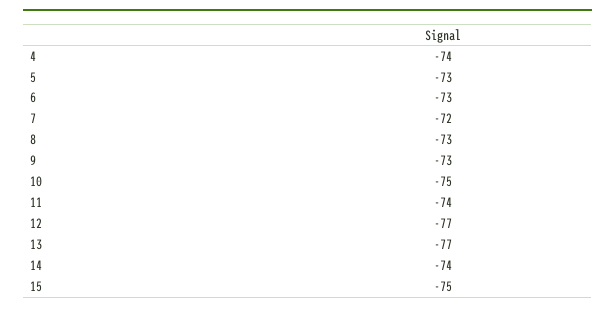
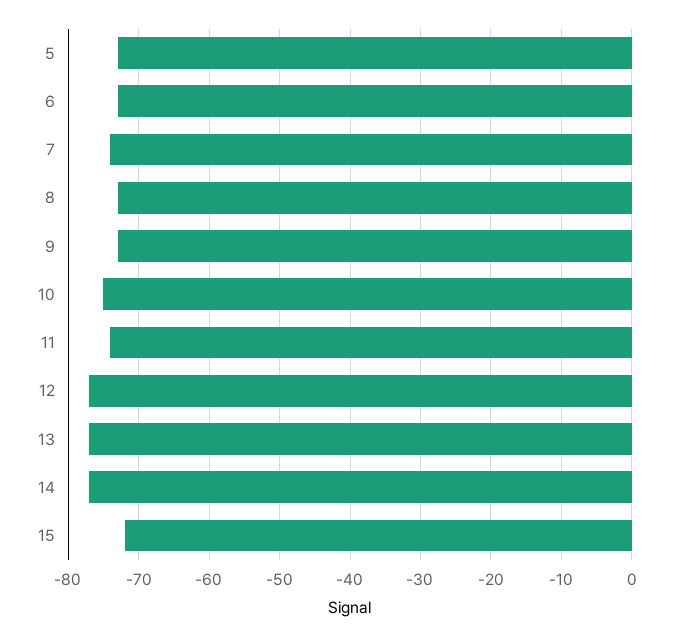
  {
-   "4": -74,
    "5": -73,
    "6": -73,
-   "7": -72,
+   "7": -74,
    "8": -73,
    "9": -73,
    "10": -75,
    "11": -74,
    "12": -77,
    "13": -77,
-   "14": -74,
+   "14": -77,
-   "15": -75
+   "15": -72
  }

